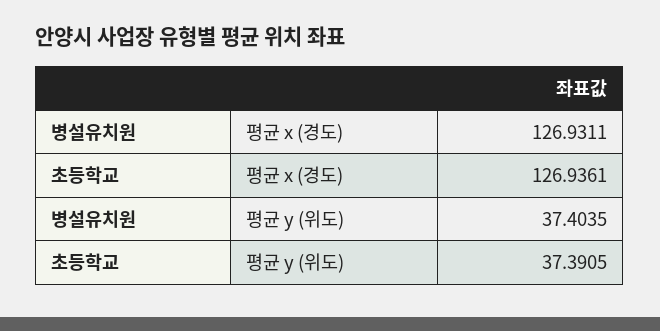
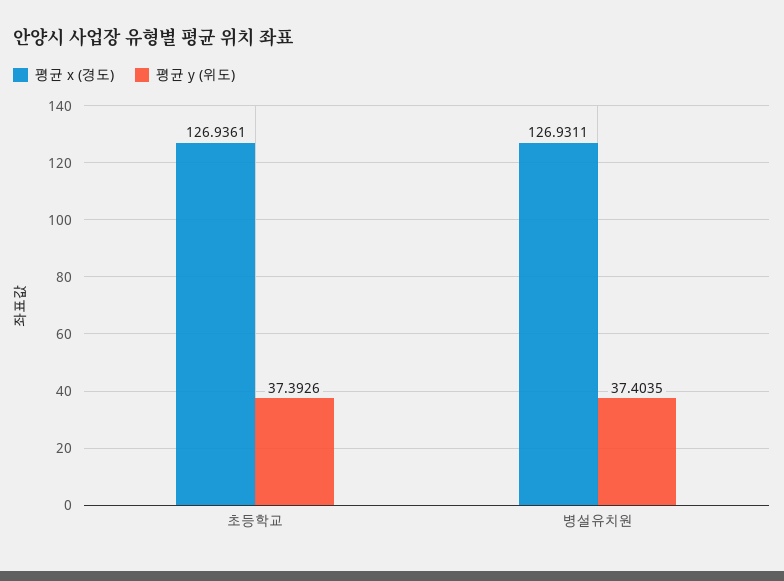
  {
    "평균 x (경도)": {
      "병설유치원": 126.9311,
      "초등학교": 126.9361
    },
    "평균 y (위도)": {
      "병설유치원": 37.4035,
-     "초등학교": 37.3905
+     "초등학교": 37.3926
    }
  }

